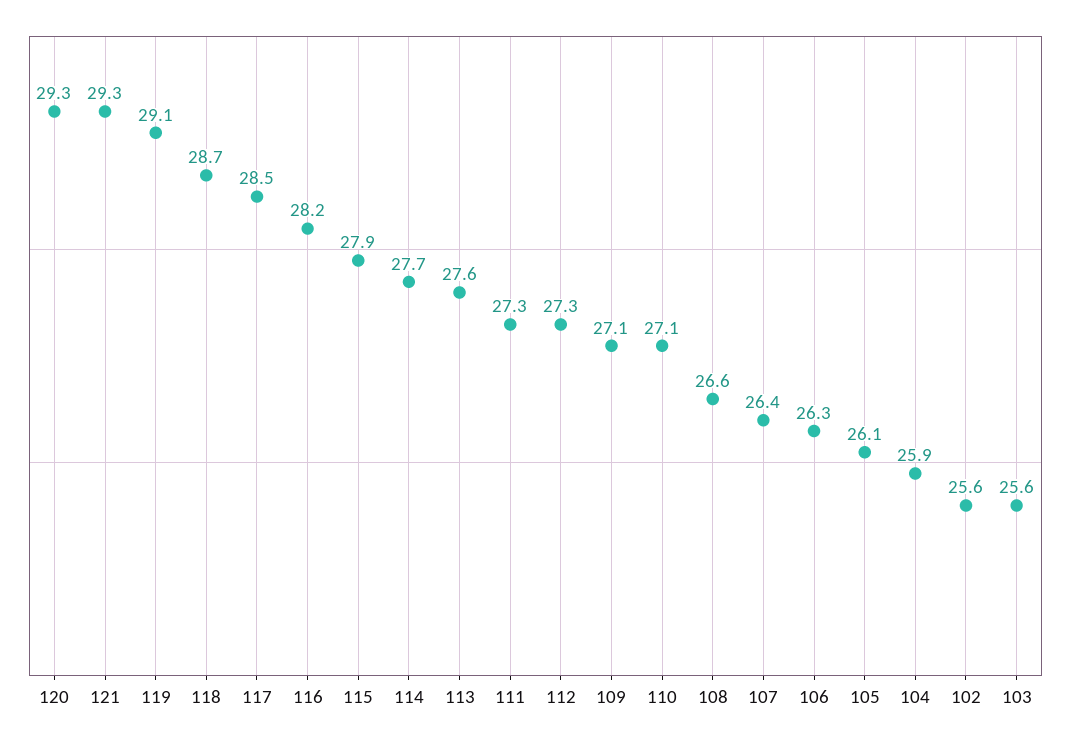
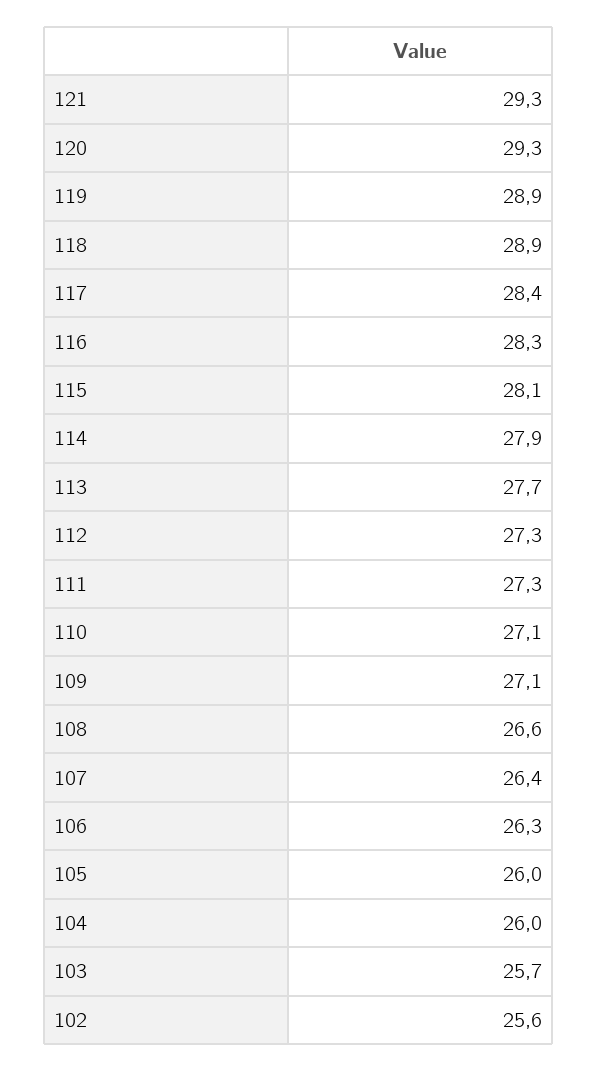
  {
    "120": 29.3,
    "121": 29.3,
-   "119": 29.1,
+   "119": 28.9,
-   "118": 28.7,
+   "118": 28.9,
-   "117": 28.5,
+   "117": 28.4,
-   "116": 28.2,
+   "116": 28.3,
-   "115": 27.9,
+   "115": 28.1,
-   "114": 27.7,
+   "114": 27.9,
-   "113": 27.6,
+   "113": 27.7,
    "111": 27.3,
    "112": 27.3,
    "109": 27.1,
    "110": 27.1,
    "108": 26.6,
    "107": 26.4,
    "106": 26.3,
-   "105": 26.1,
+   "105": 26,
-   "104": 25.9,
+   "104": 26,
    "102": 25.6,
-   "103": 25.6
+   "103": 25.7
  }

